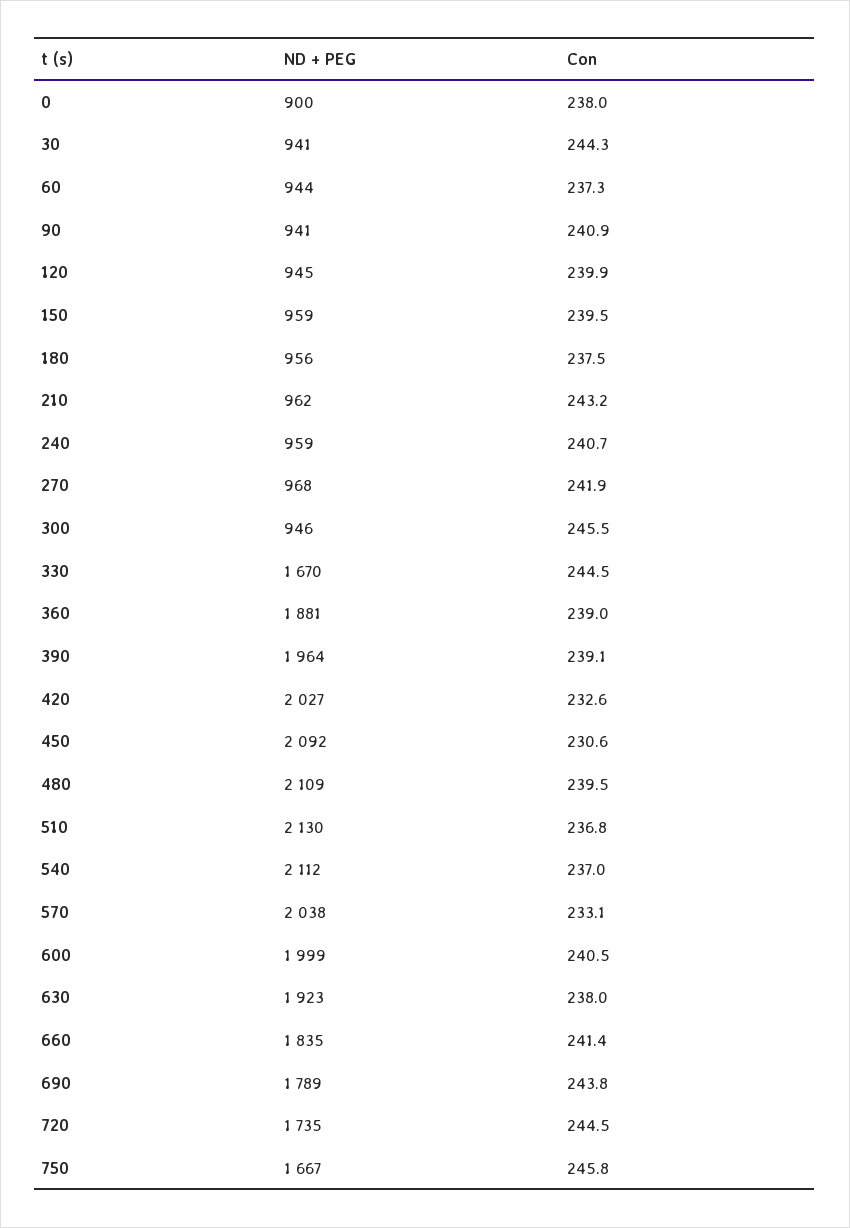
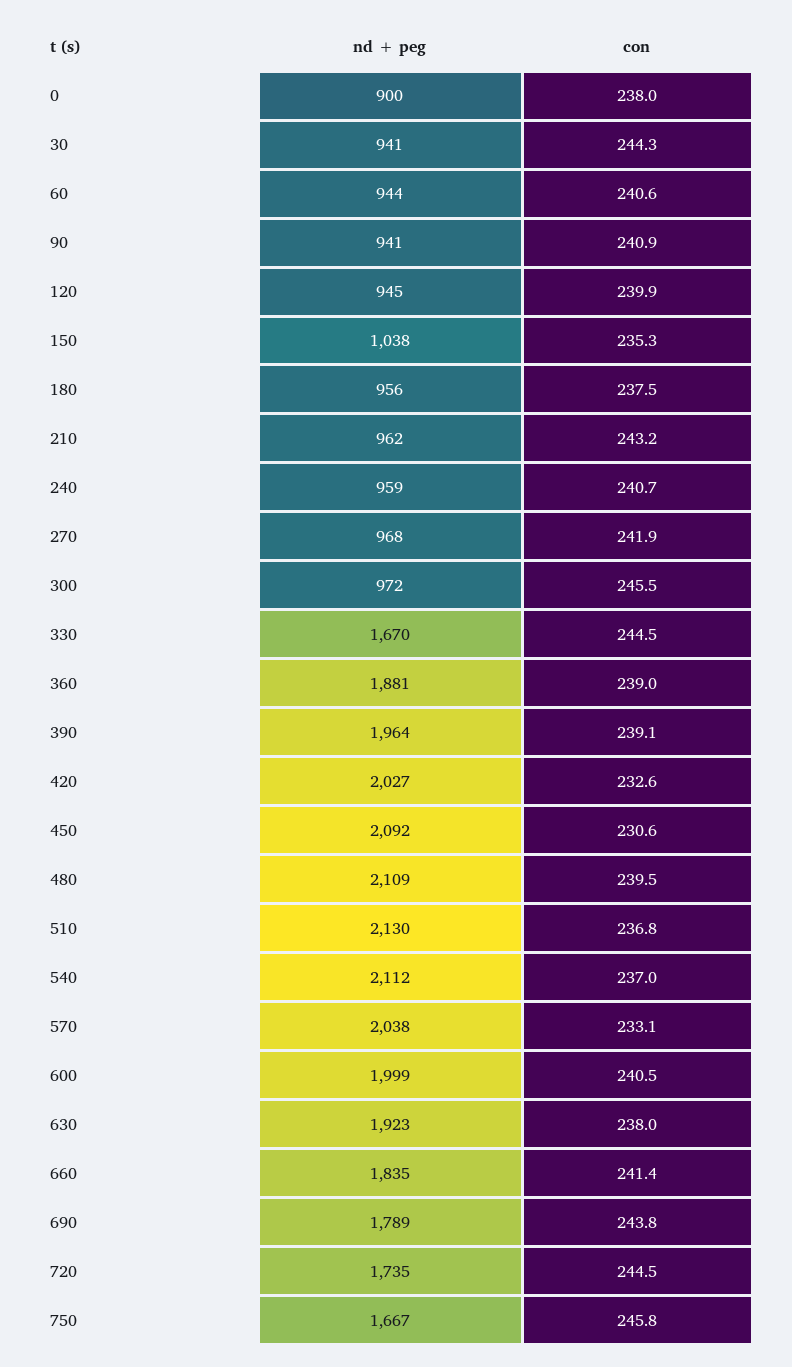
  {
    "ND + PEG": {
      "0": 900,
      "30": 941,
      "60": 944,
      "90": 941,
      "120": 945,
-     "150": 959,
+     "150": 1038,
      "180": 956,
      "210": 962,
      "240": 959,
      "270": 968,
-     "300": 946,
+     "300": 972,
      "330": 1670,
      "360": 1881,
      "390": 1964,
      "420": 2027,
      "450": 2092,
      "480": 2109,
      "510": 2130,
      "540": 2112,
      "570": 2038,
      "600": 1999,
      "630": 1923,
      "660": 1835,
      "690": 1789,
      "720": 1735,
      "750": 1667
    },
    "Con": {
      "0": 238,
      "30": 244.3,
-     "60": 237.3,
+     "60": 240.6,
      "90": 240.9,
      "120": 239.9,
-     "150": 239.5,
+     "150": 235.3,
      "180": 237.5,
      "210": 243.2,
      "240": 240.7,
      "270": 241.9,
      "300": 245.5,
      "330": 244.5,
      "360": 239,
      "390": 239.1,
      "420": 232.6,
      "450": 230.6,
      "480": 239.5,
      "510": 236.8,
      "540": 237,
      "570": 233.1,
      "600": 240.5,
      "630": 238,
      "660": 241.4,
      "690": 243.8,
      "720": 244.5,
      "750": 245.8
    }
  }

